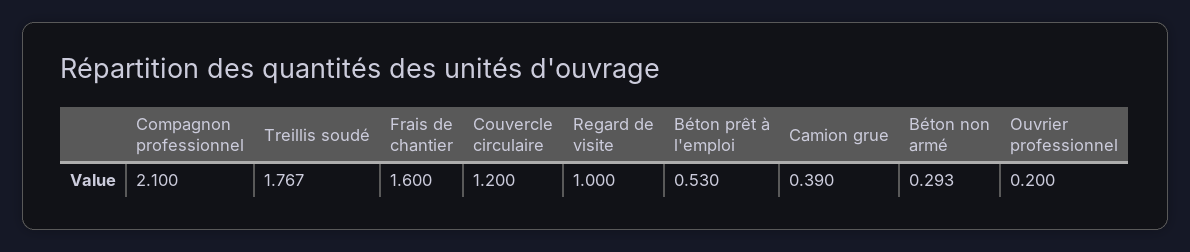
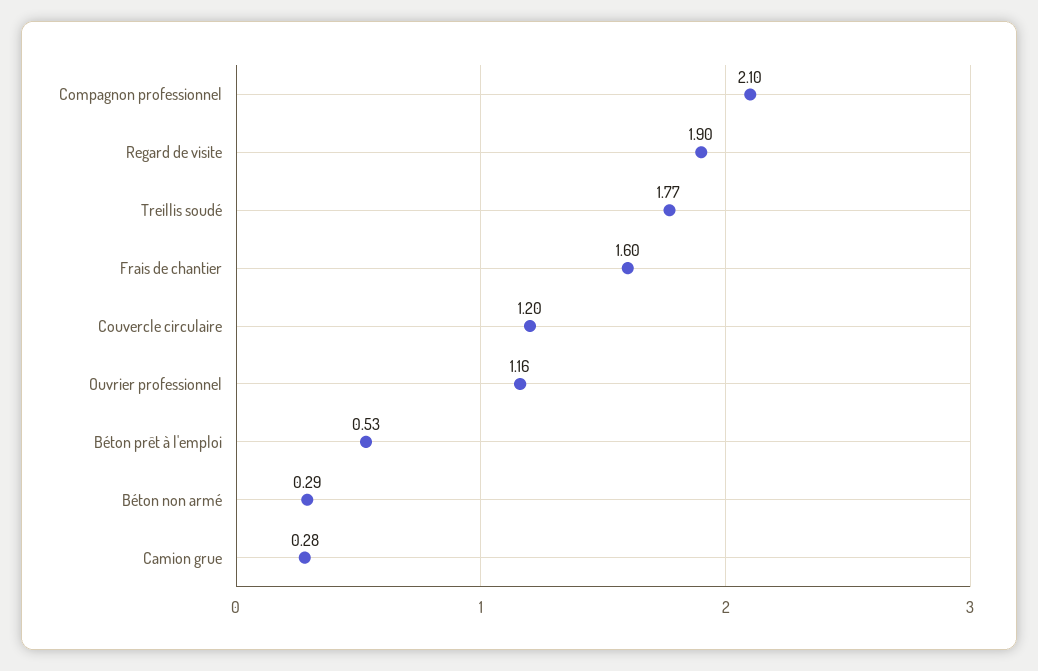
  {
    "Compagnon professionnel": 2.1,
    "Treillis soudé": 1.767,
    "Frais de chantier": 1.6,
    "Couvercle circulaire": 1.2,
-   "Regard de visite": 1,
+   "Regard de visite": 1.9,
    "Béton prêt à l'emploi": 0.53,
-   "Camion grue": 0.39,
+   "Camion grue": 0.28,
    "Béton non armé": 0.293,
-   "Ouvrier professionnel": 0.2
+   "Ouvrier professionnel": 1.16
  }

